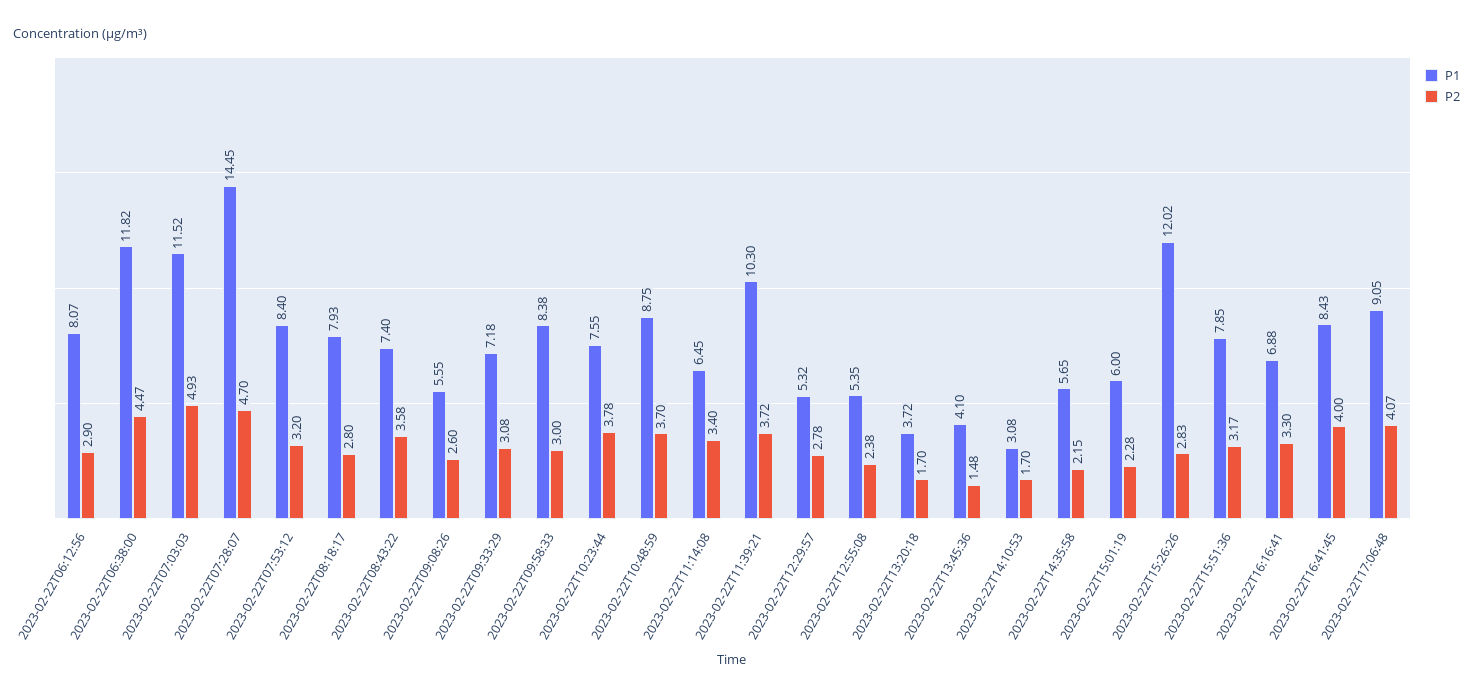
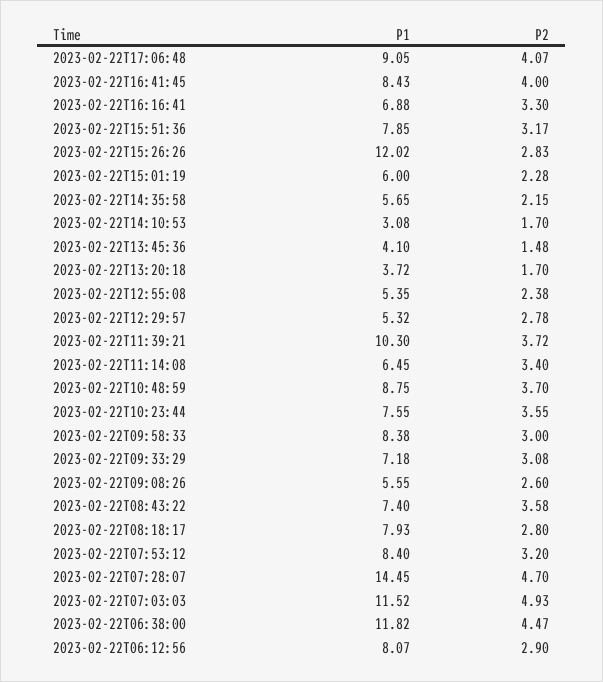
  {
    "P1": {
      "2023-02-22T06:12:56": 8.07,
      "2023-02-22T06:38:00": 11.82,
      "2023-02-22T07:03:03": 11.52,
      "2023-02-22T07:28:07": 14.45,
      "2023-02-22T07:53:12": 8.4,
      "2023-02-22T08:18:17": 7.93,
      "2023-02-22T08:43:22": 7.4,
      "2023-02-22T09:08:26": 5.55,
      "2023-02-22T09:33:29": 7.18,
      "2023-02-22T09:58:33": 8.38,
      "2023-02-22T10:23:44": 7.55,
      "2023-02-22T10:48:59": 8.75,
      "2023-02-22T11:14:08": 6.45,
      "2023-02-22T11:39:21": 10.3,
      "2023-02-22T12:29:57": 5.32,
      "2023-02-22T12:55:08": 5.35,
      "2023-02-22T13:20:18": 3.72,
      "2023-02-22T13:45:36": 4.1,
      "2023-02-22T14:10:53": 3.08,
      "2023-02-22T14:35:58": 5.65,
      "2023-02-22T15:01:19": 6,
      "2023-02-22T15:26:26": 12.02,
      "2023-02-22T15:51:36": 7.85,
      "2023-02-22T16:16:41": 6.88,
      "2023-02-22T16:41:45": 8.43,
      "2023-02-22T17:06:48": 9.05
    },
    "P2": {
      "2023-02-22T06:12:56": 2.9,
      "2023-02-22T06:38:00": 4.47,
      "2023-02-22T07:03:03": 4.93,
      "2023-02-22T07:28:07": 4.7,
      "2023-02-22T07:53:12": 3.2,
      "2023-02-22T08:18:17": 2.8,
      "2023-02-22T08:43:22": 3.58,
      "2023-02-22T09:08:26": 2.6,
      "2023-02-22T09:33:29": 3.08,
      "2023-02-22T09:58:33": 3,
-     "2023-02-22T10:23:44": 3.78,
+     "2023-02-22T10:23:44": 3.55,
      "2023-02-22T10:48:59": 3.7,
      "2023-02-22T11:14:08": 3.4,
      "2023-02-22T11:39:21": 3.72,
      "2023-02-22T12:29:57": 2.78,
      "2023-02-22T12:55:08": 2.38,
      "2023-02-22T13:20:18": 1.7,
      "2023-02-22T13:45:36": 1.48,
      "2023-02-22T14:10:53": 1.7,
      "2023-02-22T14:35:58": 2.15,
      "2023-02-22T15:01:19": 2.28,
      "2023-02-22T15:26:26": 2.83,
      "2023-02-22T15:51:36": 3.17,
      "2023-02-22T16:16:41": 3.3,
      "2023-02-22T16:41:45": 4,
      "2023-02-22T17:06:48": 4.07
    }
  }

